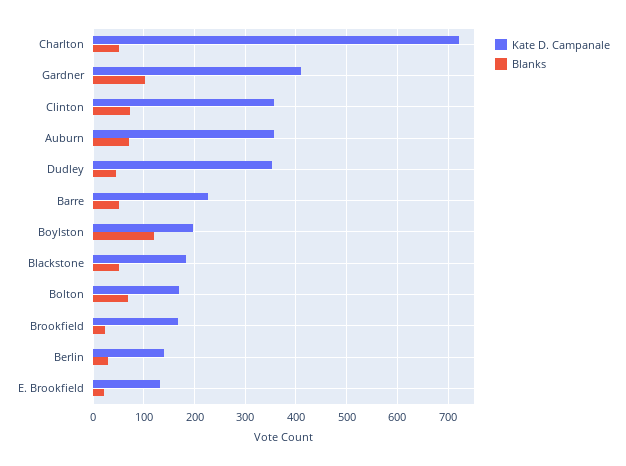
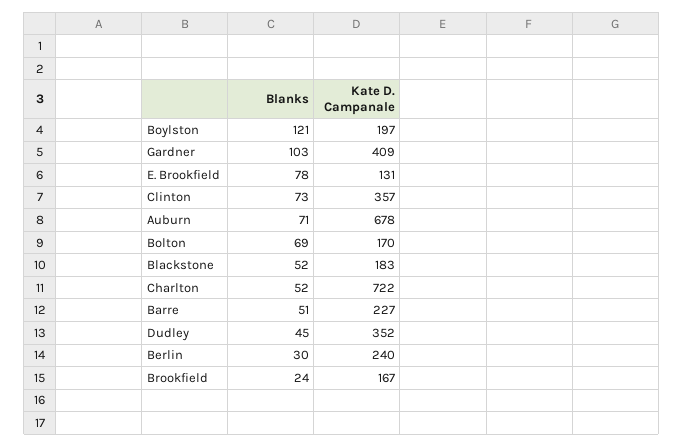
  {
    "Kate D. Campanale": {
      "Charlton": 722,
      "Gardner": 409,
      "Clinton": 357,
-     "Auburn": 360,
+     "Auburn": 678,
      "Dudley": 352,
      "Barre": 227,
      "Boylston": 197,
      "Blackstone": 183,
      "Bolton": 170,
      "Brookfield": 167,
-     "Berlin": 140,
+     "Berlin": 240,
      "E. Brookfield": 131
    },
    "Blanks": {
      "Charlton": 52,
      "Gardner": 103,
      "Clinton": 73,
      "Auburn": 71,
      "Dudley": 45,
      "Barre": 51,
      "Boylston": 121,
      "Blackstone": 52,
      "Bolton": 69,
      "Brookfield": 24,
      "Berlin": 30,
-     "E. Brookfield": 20
+     "E. Brookfield": 78
    }
  }

